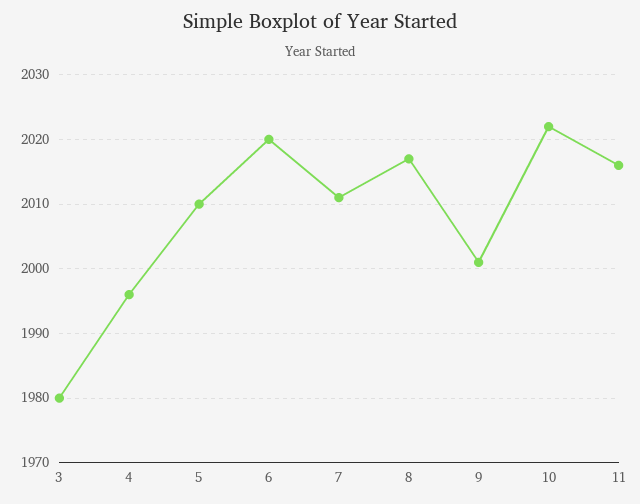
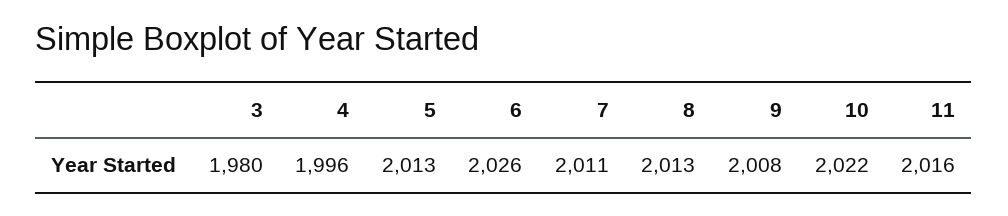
  {
    "3": 1980,
    "4": 1996,
-   "5": 2010,
+   "5": 2013,
-   "6": 2020,
+   "6": 2026,
    "7": 2011,
-   "8": 2017,
+   "8": 2013,
-   "9": 2001,
+   "9": 2008,
    "10": 2022,
    "11": 2016
  }

